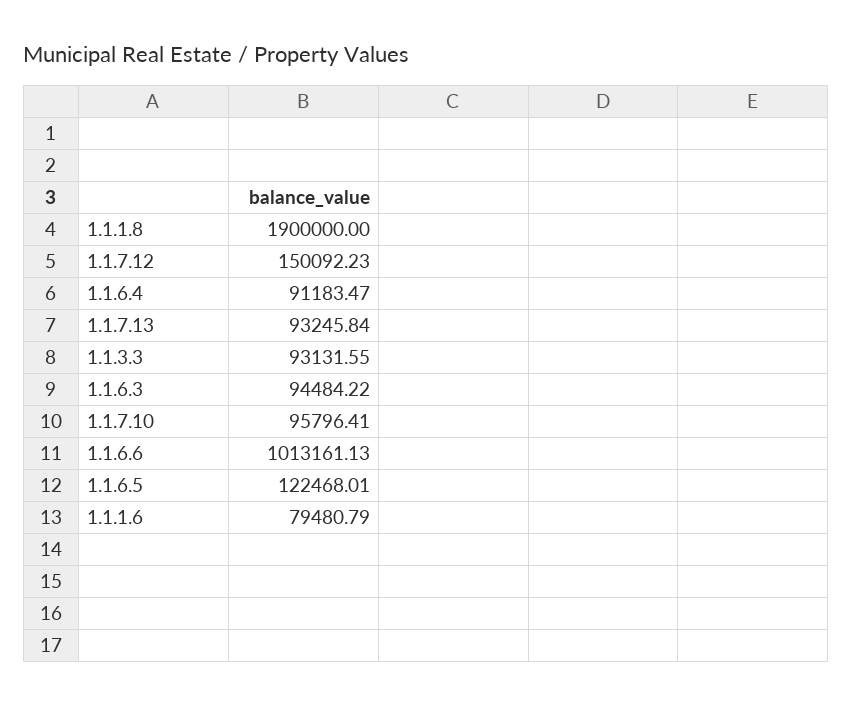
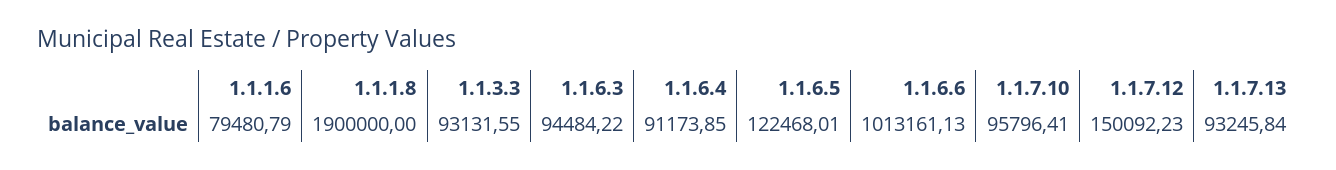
  {
    "1.1.1.8": 1900000,
    "1.1.7.12": 150092.23,
-   "1.1.6.4": 91183.47,
+   "1.1.6.4": 91173.85,
    "1.1.7.13": 93245.84,
    "1.1.3.3": 93131.55,
    "1.1.6.3": 94484.22,
    "1.1.7.10": 95796.41,
    "1.1.6.6": 1013161.13,
    "1.1.6.5": 122468.01,
    "1.1.1.6": 79480.79
  }

